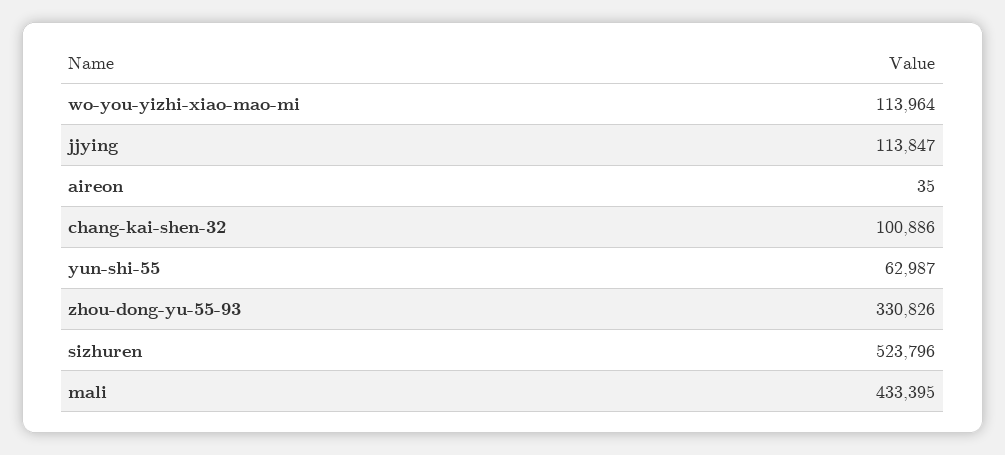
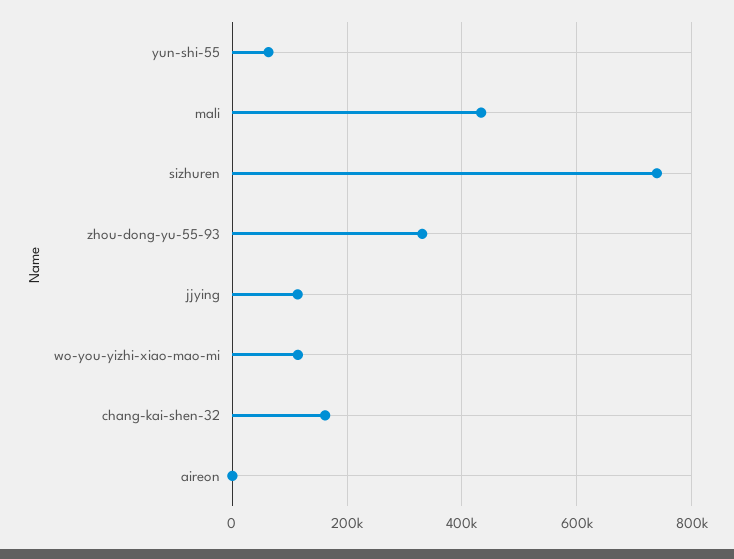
  {
    "wo-you-yizhi-xiao-mao-mi": 113964,
    "jjying": 113847,
    "aireon": 35,
-   "chang-kai-shen-32": 100886,
+   "chang-kai-shen-32": 160000,
    "yun-shi-55": 62987,
    "zhou-dong-yu-55-93": 330826,
-   "sizhuren": 523796,
+   "sizhuren": 740000,
    "mali": 433395
  }

